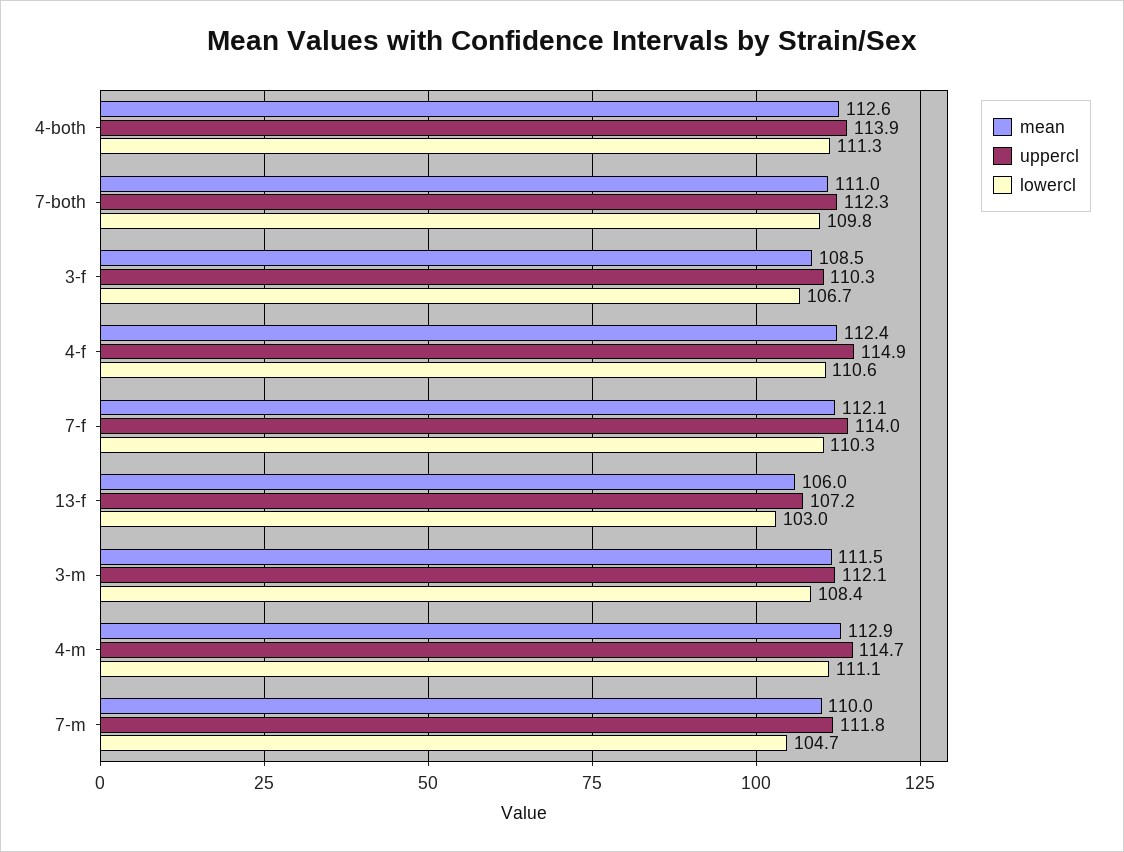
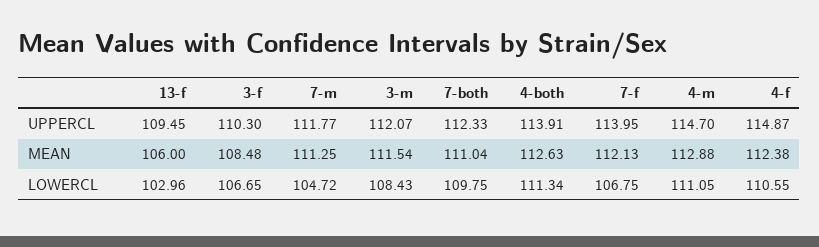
  {
    "mean": {
      "4-both": 112.63,
      "7-both": 111.04,
      "3-f": 108.48,
      "4-f": 112.38,
      "7-f": 112.13,
      "13-f": 106,
      "3-m": 111.54,
      "4-m": 112.88,
-     "7-m": 110
+     "7-m": 111.25
    },
    "uppercl": {
      "4-both": 113.91,
      "7-both": 112.33,
      "3-f": 110.3,
      "4-f": 114.87,
      "7-f": 113.95,
-     "13-f": 107.2,
+     "13-f": 109.45,
      "3-m": 112.07,
      "4-m": 114.7,
      "7-m": 111.77
    },
    "lowercl": {
      "4-both": 111.34,
      "7-both": 109.75,
      "3-f": 106.65,
      "4-f": 110.55,
-     "7-f": 110.3,
+     "7-f": 106.75,
      "13-f": 102.96,
      "3-m": 108.43,
      "4-m": 111.05,
      "7-m": 104.72
    }
  }

